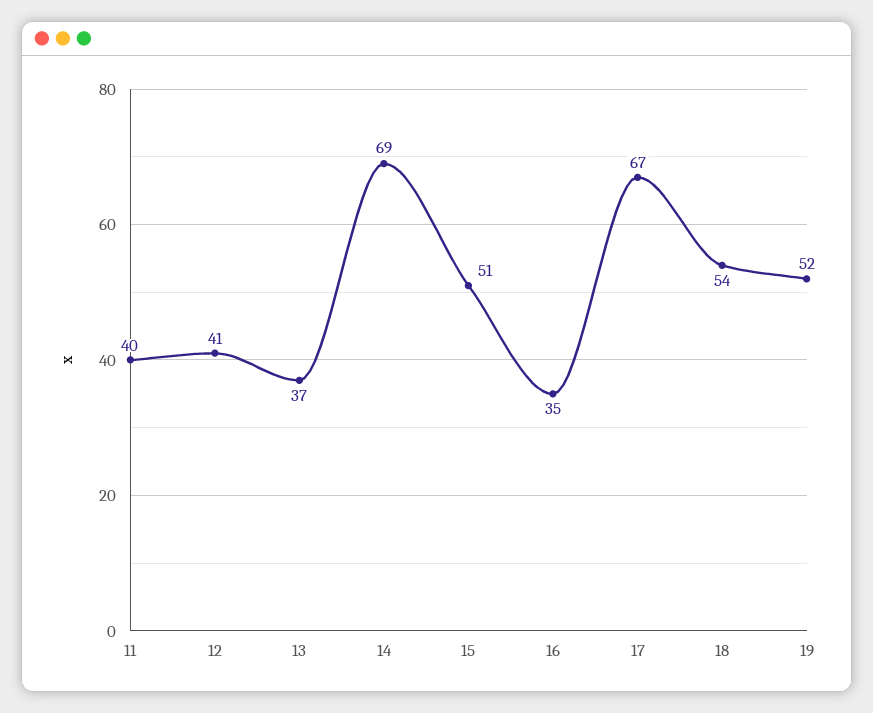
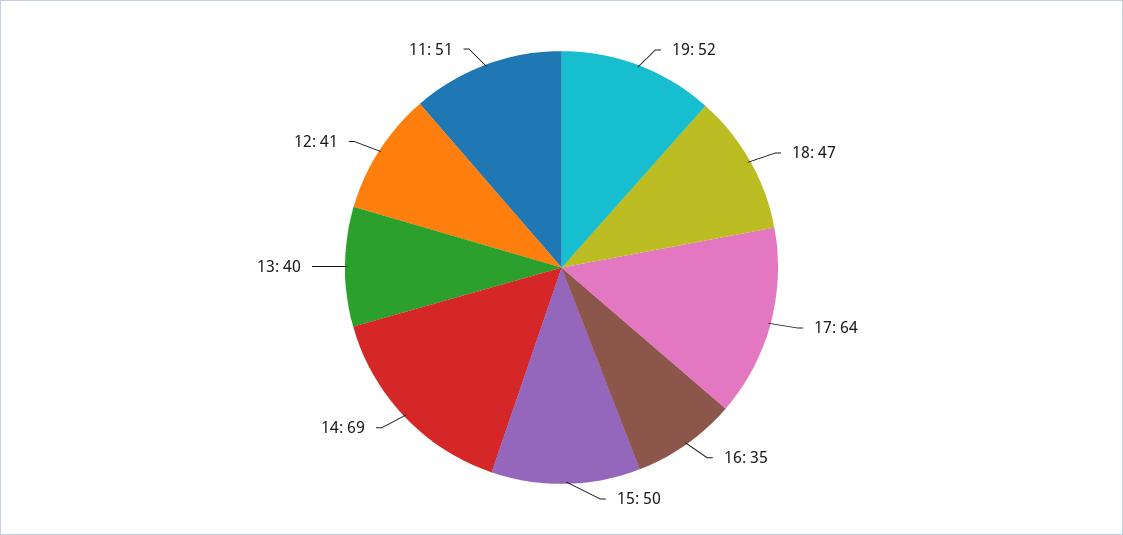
  {
-   "11": 40,
+   "11": 51,
    "12": 41,
-   "13": 37,
+   "13": 40,
    "14": 69,
-   "15": 51,
+   "15": 50,
    "16": 35,
-   "17": 67,
+   "17": 64,
-   "18": 54,
+   "18": 47,
    "19": 52
  }

